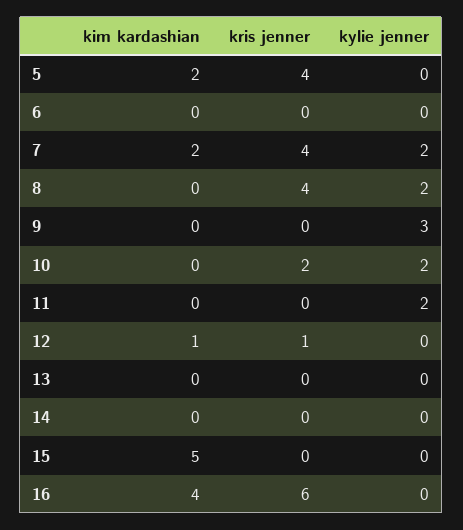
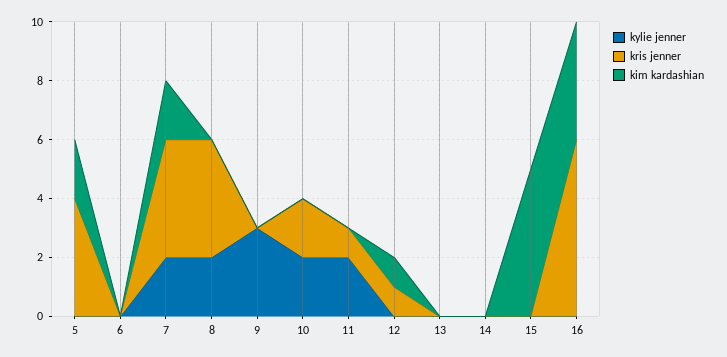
  {
    "kim kardashian": {
      "5": 2,
      "6": 0,
      "7": 2,
      "8": 0,
      "9": 0,
      "10": 0,
      "11": 0,
      "12": 1,
      "13": 0,
      "14": 0,
      "15": 5,
      "16": 4
    },
    "kris jenner": {
      "5": 4,
      "6": 0,
      "7": 4,
      "8": 4,
      "9": 0,
      "10": 2,
-     "11": 0,
+     "11": 1,
      "12": 1,
      "13": 0,
      "14": 0,
      "15": 0,
      "16": 6
    },
    "kylie jenner": {
      "5": 0,
      "6": 0,
      "7": 2,
      "8": 2,
      "9": 3,
      "10": 2,
      "11": 2,
      "12": 0,
      "13": 0,
      "14": 0,
      "15": 0,
      "16": 0
    }
  }

